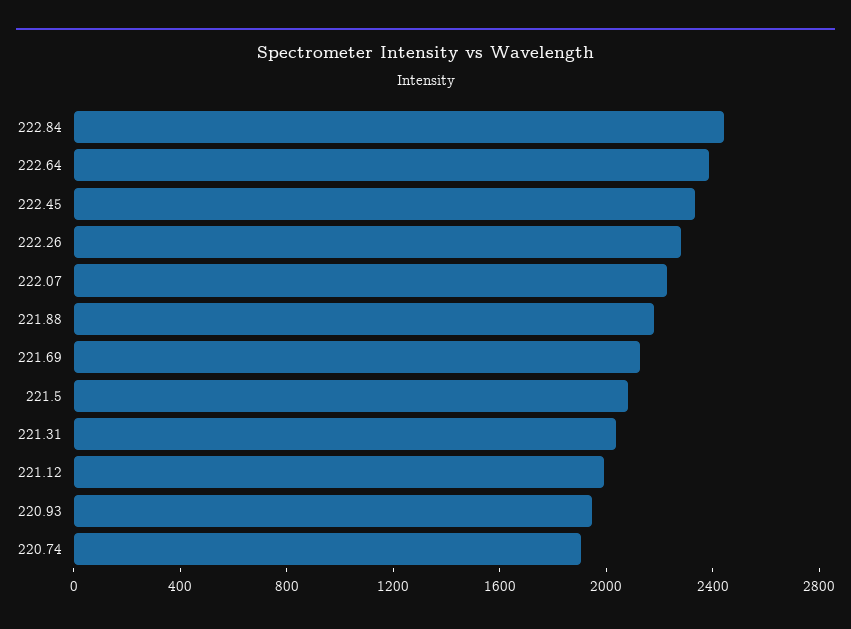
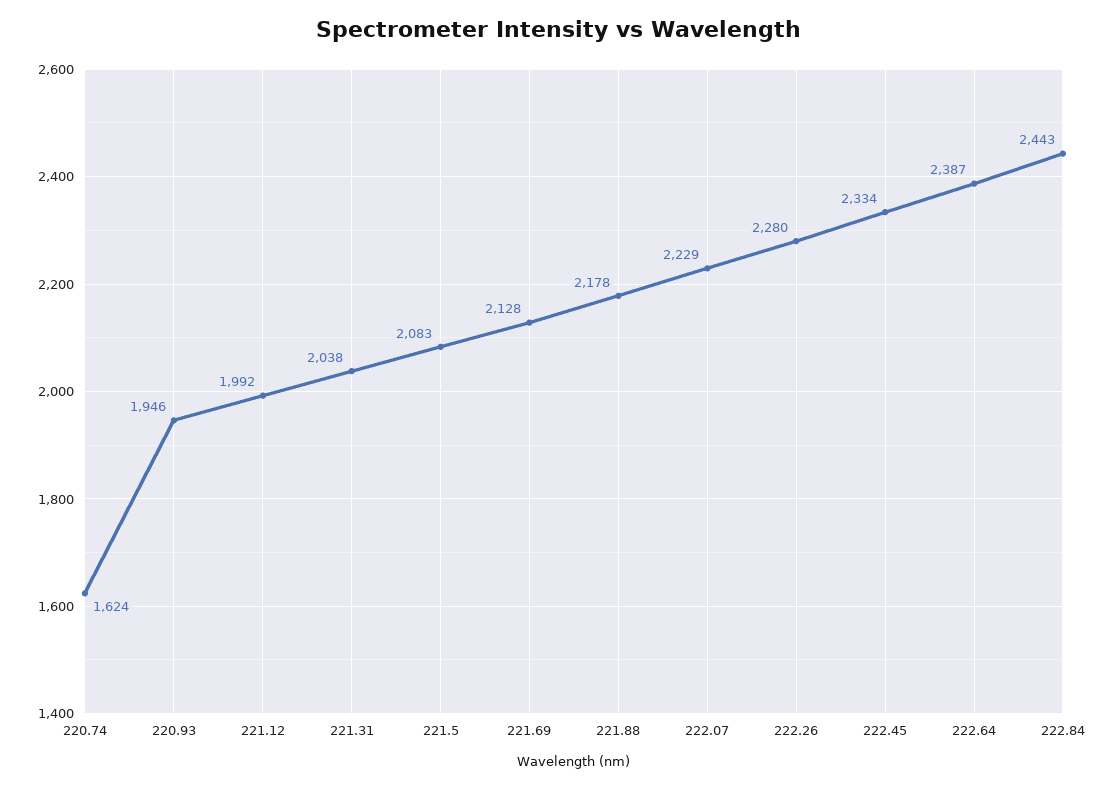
  {
    "222.84": 2443,
    "222.64": 2387,
    "222.45": 2334,
    "222.26": 2280,
    "222.07": 2229,
    "221.88": 2178,
    "221.69": 2128,
    "221.5": 2083,
    "221.31": 2038,
    "221.12": 1992,
    "220.93": 1946,
-   "220.74": 1900
+   "220.74": 1624
  }

